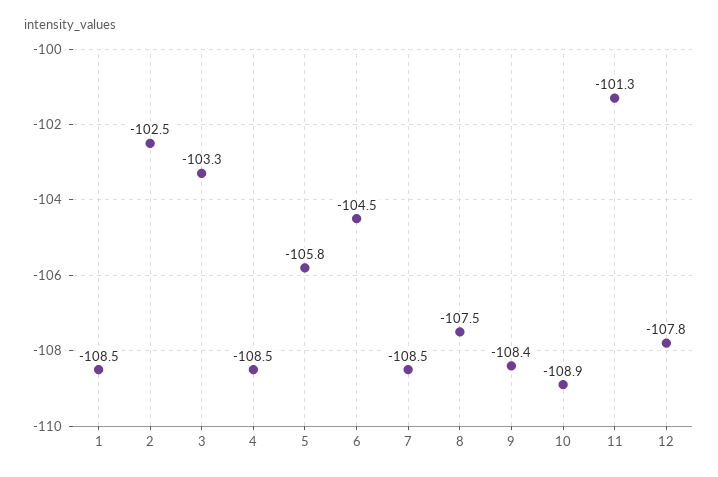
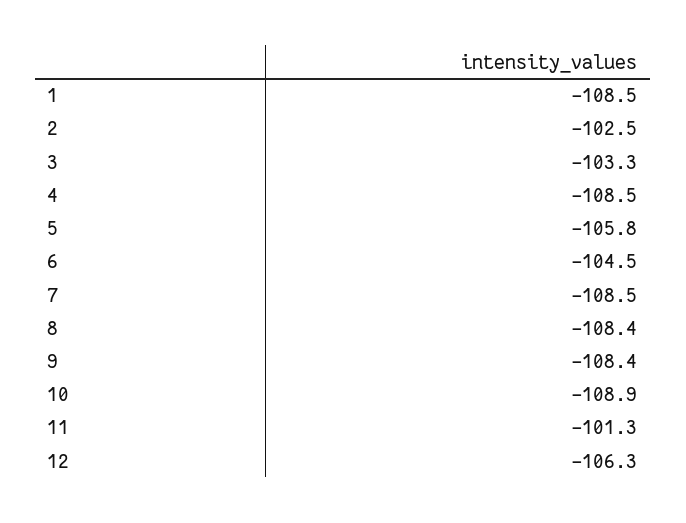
  {
    "1": -108.5,
    "2": -102.5,
    "3": -103.3,
    "4": -108.5,
    "5": -105.8,
    "6": -104.5,
    "7": -108.5,
-   "8": -107.5,
+   "8": -108.4,
    "9": -108.4,
    "10": -108.9,
    "11": -101.3,
-   "12": -107.8
+   "12": -106.3
  }

